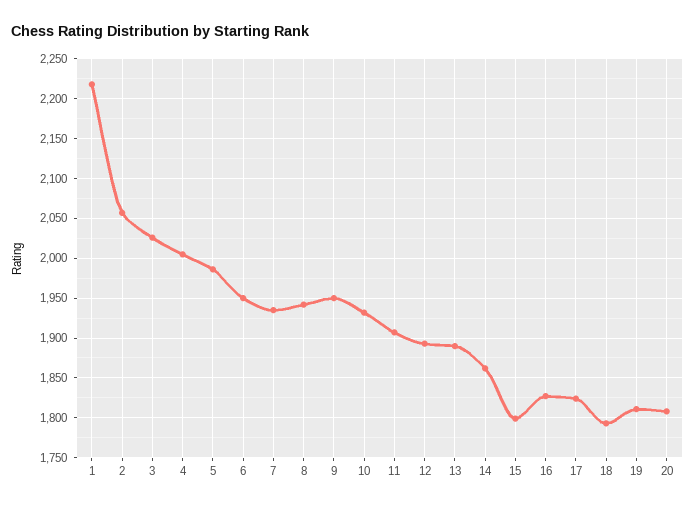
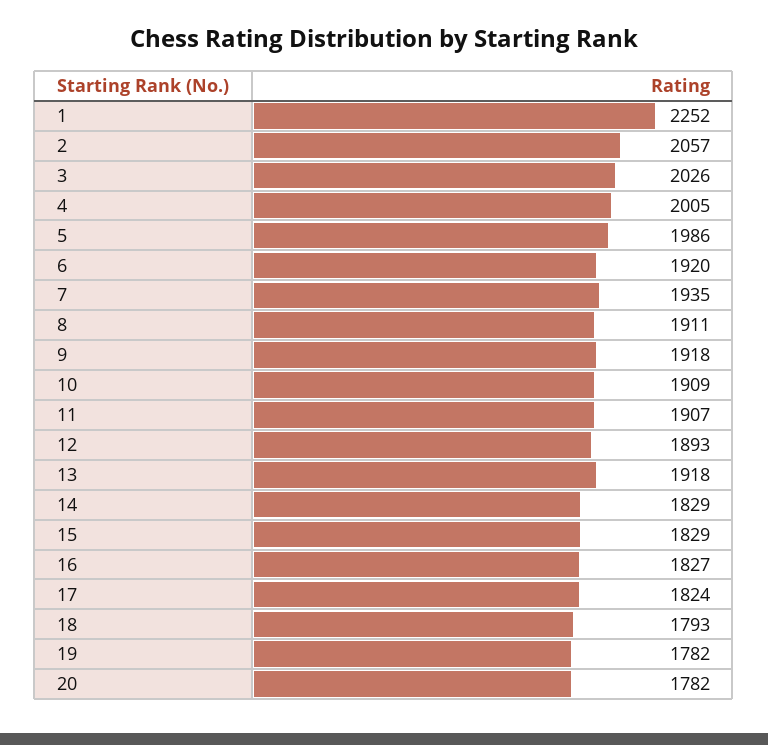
  {
-   "1": 2220,
+   "1": 2252,
    "2": 2057,
    "3": 2026,
    "4": 2005,
    "5": 1986,
-   "6": 1950,
+   "6": 1920,
    "7": 1935,
-   "8": 1940,
+   "8": 1911,
-   "9": 1950,
+   "9": 1918,
-   "10": 1930,
+   "10": 1909,
    "11": 1907,
    "12": 1893,
-   "13": 1890,
+   "13": 1918,
-   "14": 1860,
+   "14": 1829,
-   "15": 1800,
+   "15": 1829,
    "16": 1827,
    "17": 1824,
    "18": 1793,
-   "19": 1810,
+   "19": 1782,
-   "20": 1810
+   "20": 1782
  }

